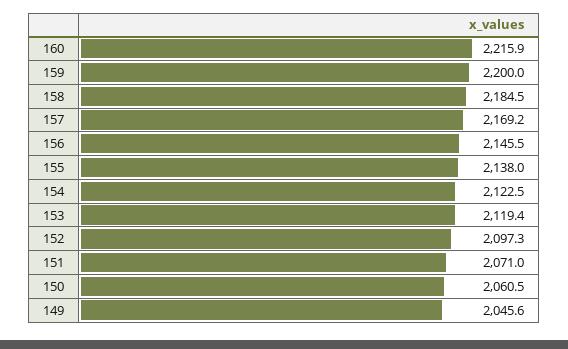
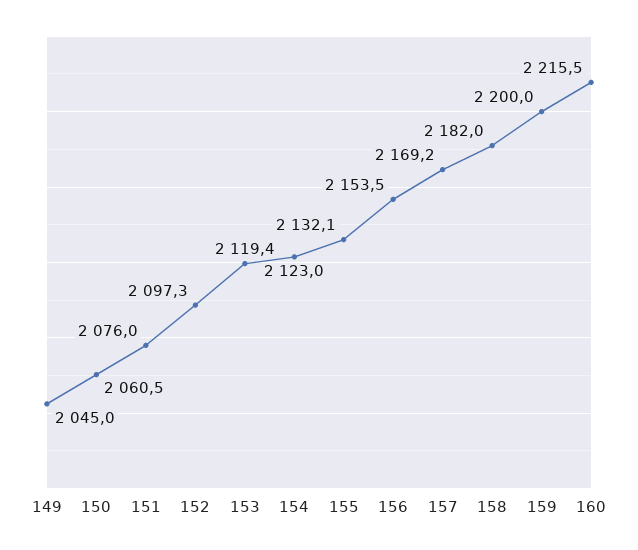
  {
-   "160": 2215.9,
+   "160": 2215.5,
    "159": 2200,
-   "158": 2184.5,
+   "158": 2182,
    "157": 2169.2,
-   "156": 2145.5,
+   "156": 2153.5,
-   "155": 2138,
+   "155": 2132.1,
-   "154": 2122.5,
+   "154": 2123,
    "153": 2119.4,
    "152": 2097.3,
-   "151": 2071,
+   "151": 2076,
    "150": 2060.5,
-   "149": 2045.6
+   "149": 2045
  }

